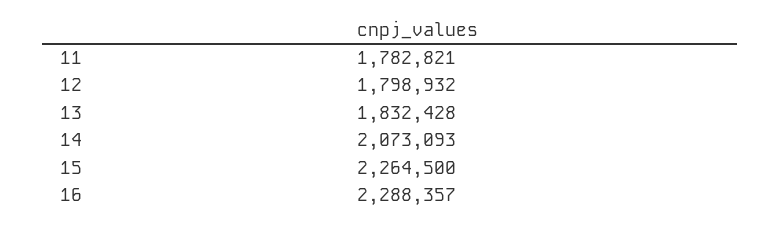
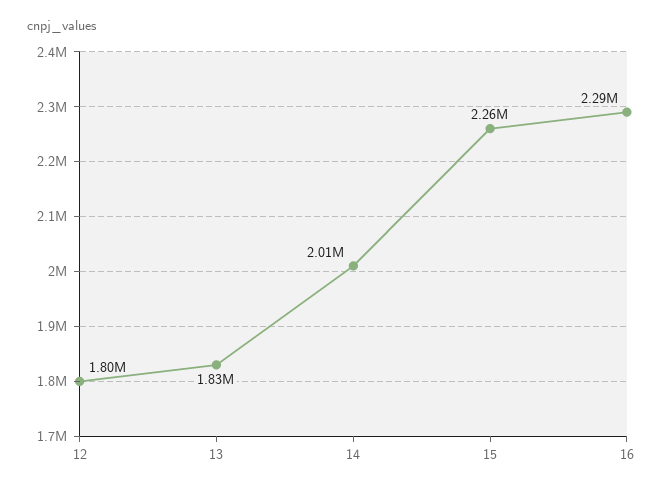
  {
-   "11": 1782821,
    "12": 1798932,
    "13": 1832428,
-   "14": 2073093,
+   "14": 2010000,
    "15": 2264500,
    "16": 2288357
  }

